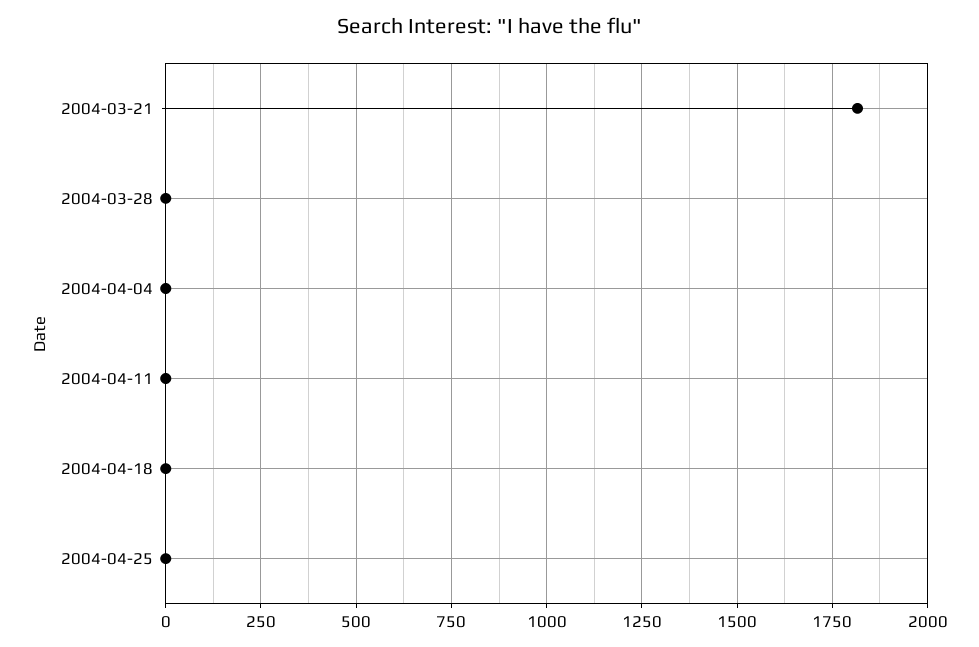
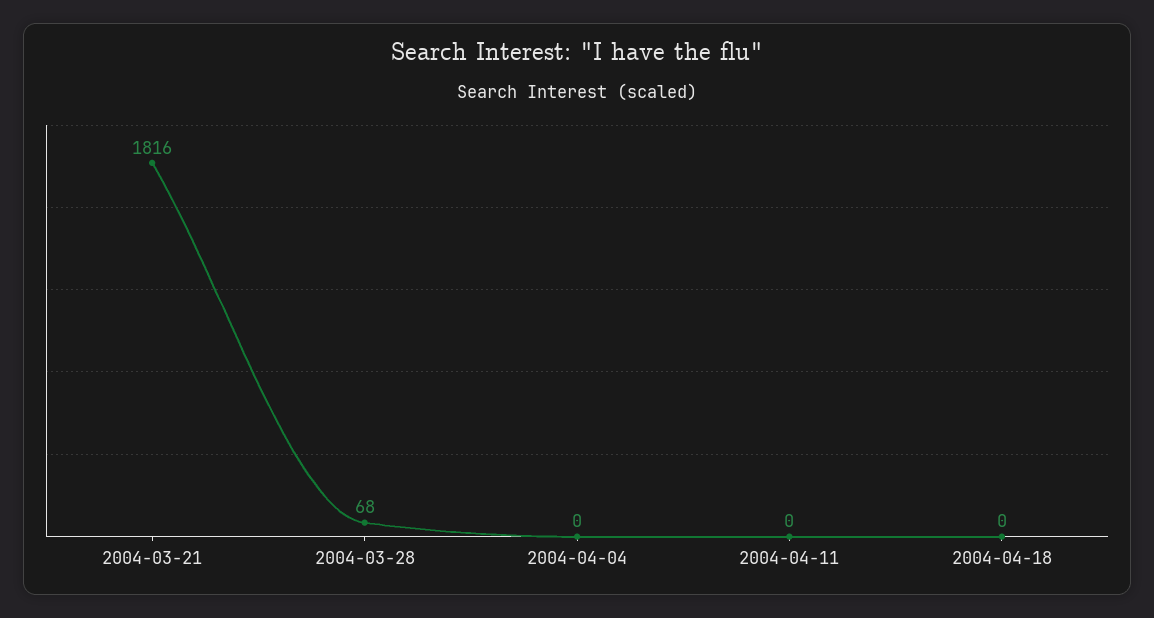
  {
    "2004-03-21": 1816,
-   "2004-03-28": 0,
+   "2004-03-28": 68,
    "2004-04-04": 0,
    "2004-04-11": 0,
-   "2004-04-18": 0,
+   "2004-04-18": 0
-   "2004-04-25": 0
  }

